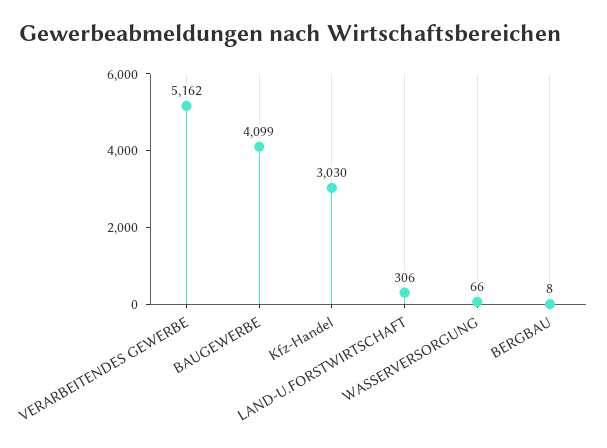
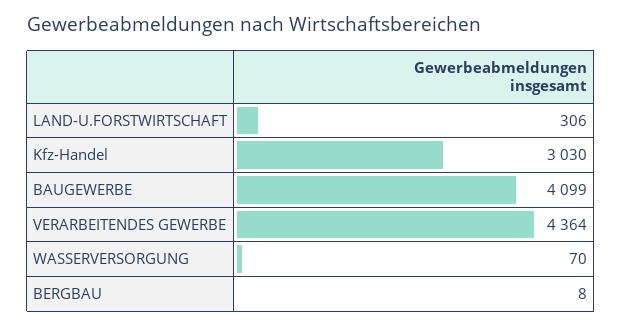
  {
-   "VERARBEITENDES GEWERBE": 5162,
+   "VERARBEITENDES GEWERBE": 4364,
    "BAUGEWERBE": 4099,
    "Kfz-Handel": 3030,
    "LAND-U.FORSTWIRTSCHAFT": 306,
-   "WASSERVERSORGUNG": 66,
+   "WASSERVERSORGUNG": 70,
    "BERGBAU": 8
  }

